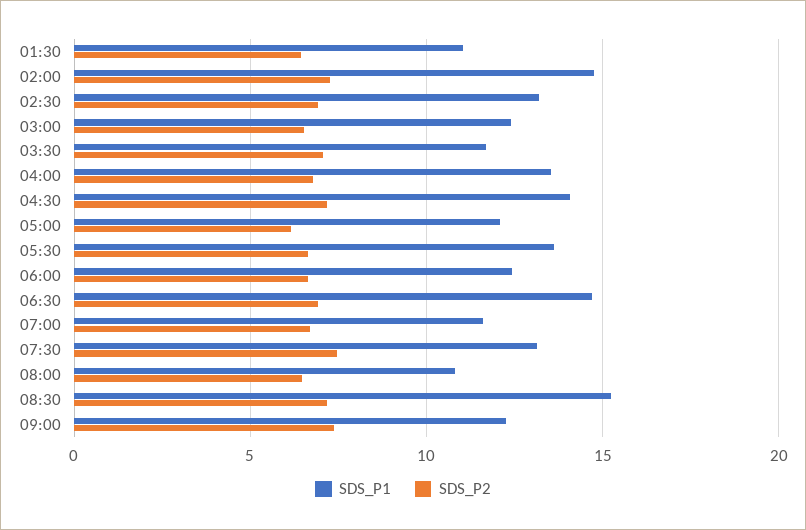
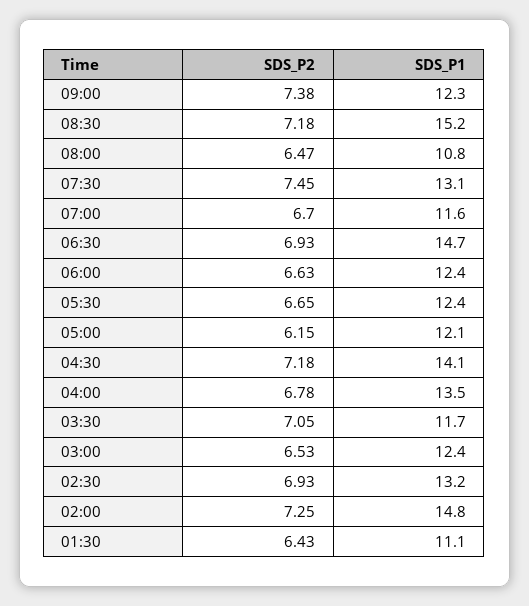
  {
    "SDS_P1": {
      "01:30": 11.1,
      "02:00": 14.8,
      "02:30": 13.2,
      "03:00": 12.4,
      "03:30": 11.7,
      "04:00": 13.5,
      "04:30": 14.1,
      "05:00": 12.1,
-     "05:30": 13.5,
+     "05:30": 12.4,
      "06:00": 12.4,
      "06:30": 14.7,
      "07:00": 11.6,
      "07:30": 13.1,
      "08:00": 10.8,
      "08:30": 15.2,
      "09:00": 12.3
    },
    "SDS_P2": {
      "01:30": 6.43,
      "02:00": 7.25,
      "02:30": 6.93,
      "03:00": 6.53,
      "03:30": 7.05,
      "04:00": 6.78,
      "04:30": 7.18,
      "05:00": 6.15,
      "05:30": 6.65,
      "06:00": 6.63,
      "06:30": 6.93,
      "07:00": 6.7,
      "07:30": 7.45,
      "08:00": 6.47,
      "08:30": 7.18,
      "09:00": 7.38
    }
  }

